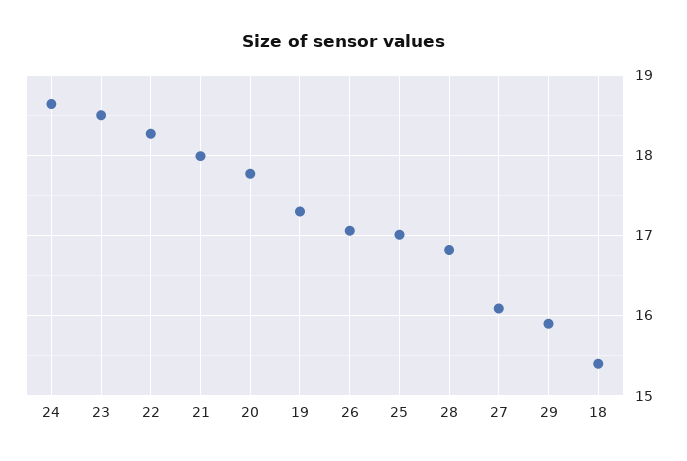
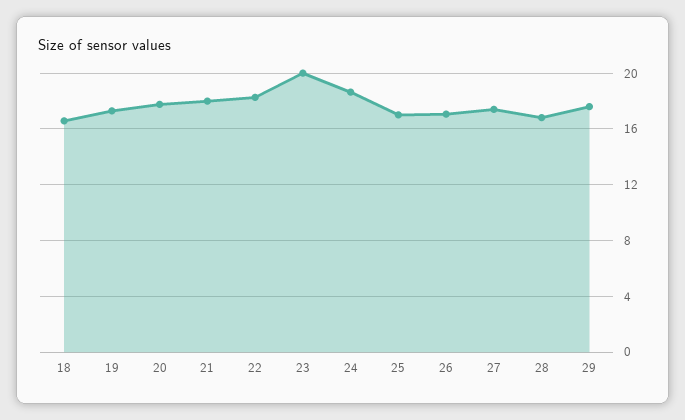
  {
    "24": 18.6,
-   "23": 18.5,
+   "23": 20,
    "22": 18.3,
    "21": 18,
    "20": 17.8,
    "19": 17.3,
    "26": 17.1,
    "25": 17,
    "28": 16.8,
-   "27": 16.1,
+   "27": 17.5,
-   "29": 15.9,
+   "29": 17.5,
-   "18": 15.4
+   "18": 16.5
  }

